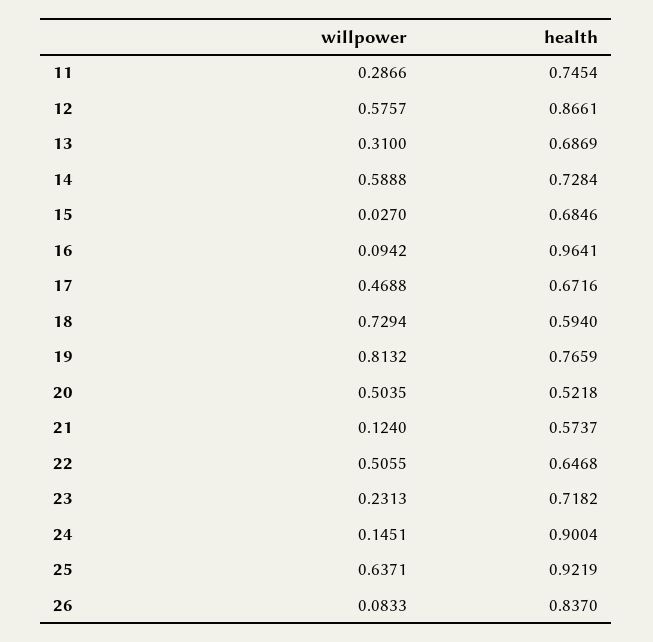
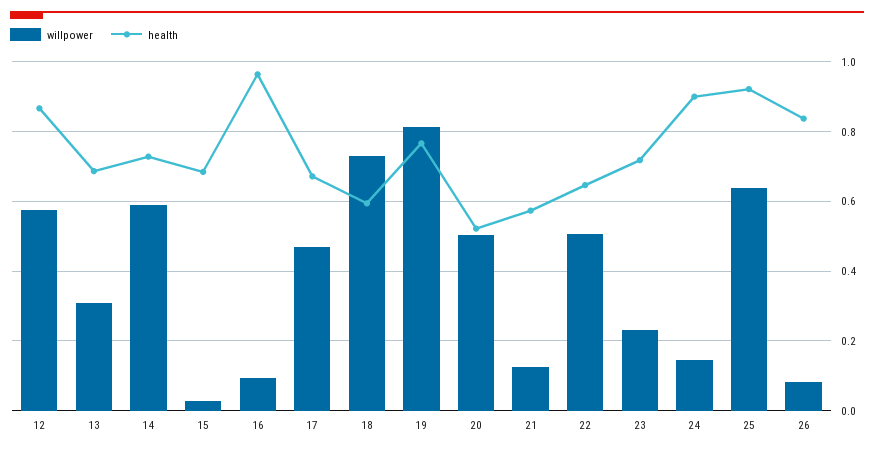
  {
    "willpower": {
-     "11": 0.2866,
      "12": 0.5757,
      "13": 0.31,
      "14": 0.5888,
      "15": 0.027,
      "16": 0.0942,
      "17": 0.4688,
      "18": 0.7294,
      "19": 0.8132,
      "20": 0.5035,
      "21": 0.124,
      "22": 0.5055,
      "23": 0.2313,
      "24": 0.1451,
      "25": 0.6371,
      "26": 0.0833
    },
    "health": {
-     "11": 0.7454,
      "12": 0.8661,
      "13": 0.6869,
      "14": 0.7284,
      "15": 0.6846,
      "16": 0.9641,
      "17": 0.6716,
      "18": 0.594,
      "19": 0.7659,
      "20": 0.5218,
      "21": 0.5737,
      "22": 0.6468,
      "23": 0.7182,
      "24": 0.9004,
      "25": 0.9219,
      "26": 0.837
    }
  }

